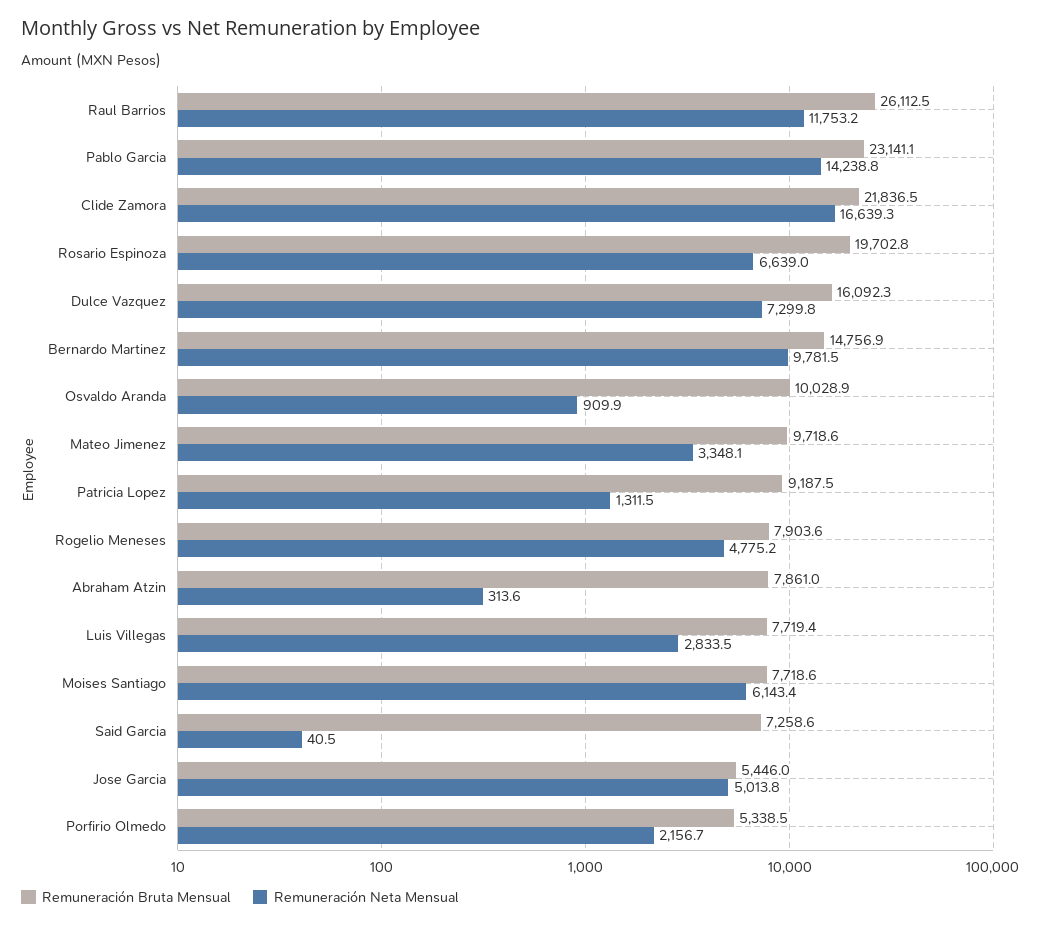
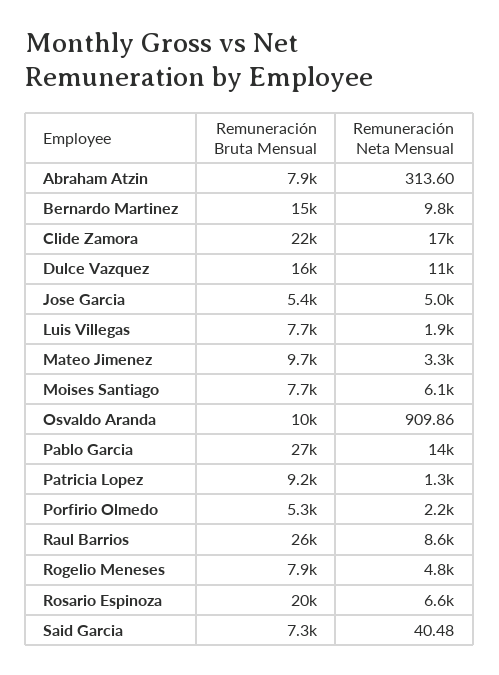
  {
    "Remuneración Bruta Mensual": {
      "Raul Barrios": 26112.5,
-     "Pablo Garcia": 23141.1,
+     "Pablo Garcia": 27000,
      "Clide Zamora": 21836.5,
      "Rosario Espinoza": 19702.8,
      "Dulce Vazquez": 16092.3,
      "Bernardo Martinez": 14756.9,
      "Osvaldo Aranda": 10028.9,
      "Mateo Jimenez": 9718.6,
      "Patricia Lopez": 9187.5,
      "Rogelio Meneses": 7903.6,
      "Abraham Atzin": 7861,
      "Luis Villegas": 7719.4,
      "Moises Santiago": 7718.6,
      "Said Garcia": 7258.6,
      "Jose Garcia": 5446,
      "Porfirio Olmedo": 5338.5
    },
    "Remuneración Neta Mensual": {
-     "Raul Barrios": 11753.2,
+     "Raul Barrios": 8600,
      "Pablo Garcia": 14238.8,
      "Clide Zamora": 16639.3,
      "Rosario Espinoza": 6639,
-     "Dulce Vazquez": 7299.8,
+     "Dulce Vazquez": 11000,
      "Bernardo Martinez": 9781.5,
      "Osvaldo Aranda": 909.86,
      "Mateo Jimenez": 3348.1,
      "Patricia Lopez": 1311.5,
      "Rogelio Meneses": 4775.2,
      "Abraham Atzin": 313.6,
-     "Luis Villegas": 2833.5,
+     "Luis Villegas": 1900,
      "Moises Santiago": 6143.4,
      "Said Garcia": 40.48,
      "Jose Garcia": 5013.8,
      "Porfirio Olmedo": 2156.7
    }
  }

